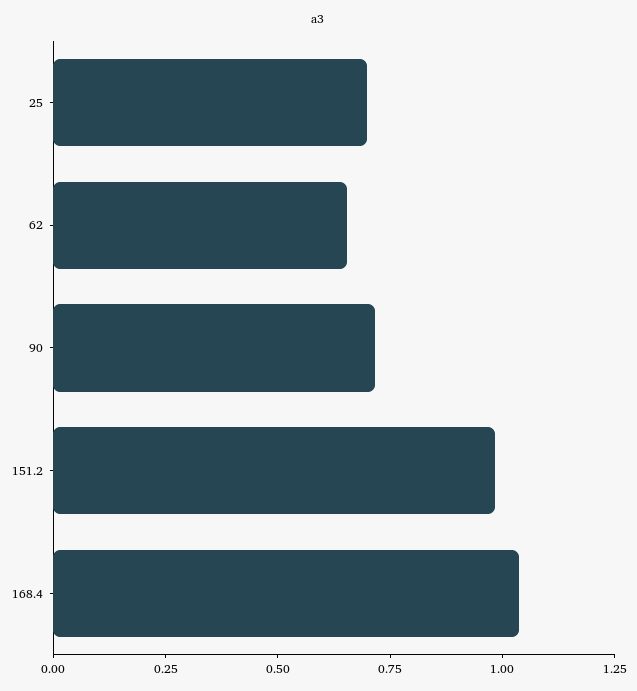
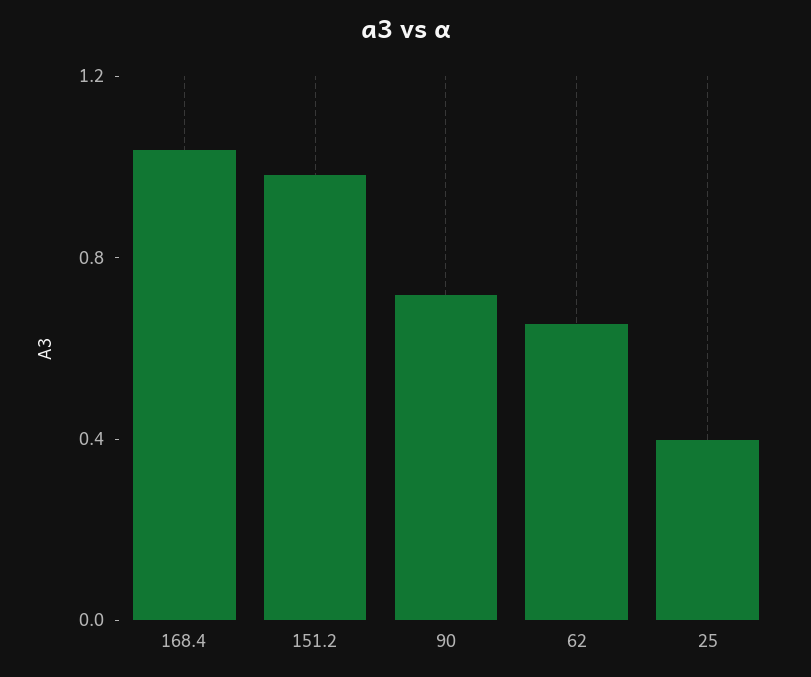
  {
-   "25": 0.7,
+   "25": 0.4,
    "62": 0.65,
    "90": 0.7,
    "151.2": 1,
    "168.4": 1.05
  }

